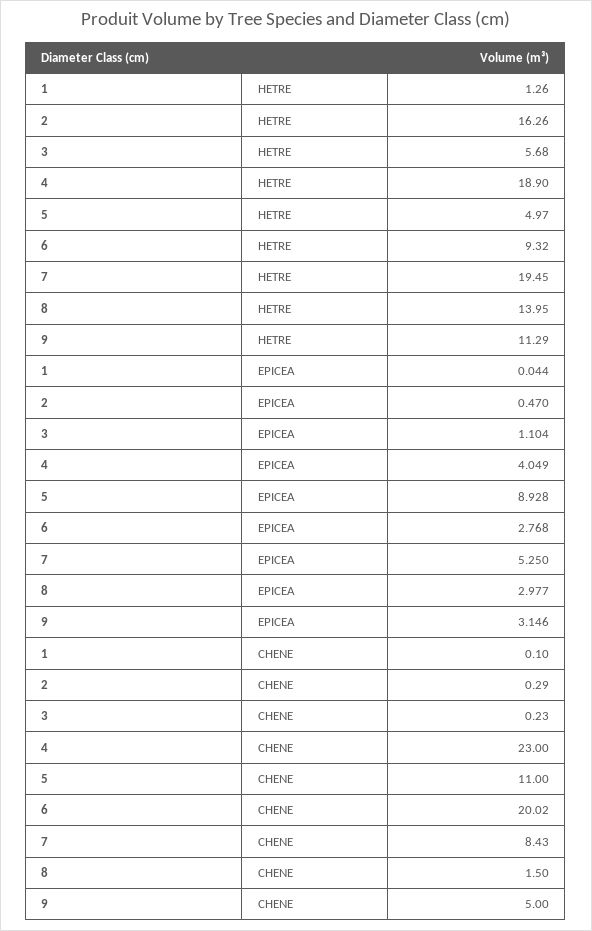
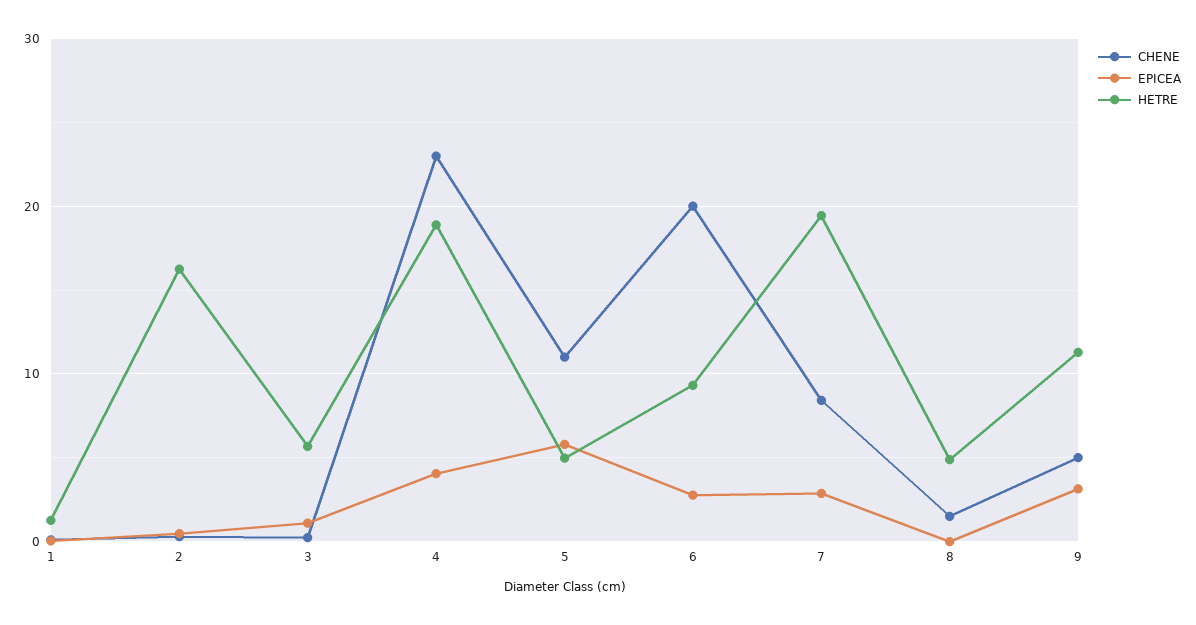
  {
    "HETRE": {
      "1": 1.26,
      "2": 16.26,
      "3": 5.68,
      "4": 18.9,
      "5": 4.97,
      "6": 9.32,
      "7": 19.45,
-     "8": 13.95,
+     "8": 5,
      "9": 11.29
    },
    "EPICEA": {
      "1": 0.044,
      "2": 0.47,
      "3": 1.104,
      "4": 4.049,
-     "5": 8.928,
+     "5": 6,
      "6": 2.768,
-     "7": 5.25,
+     "7": 3,
-     "8": 2.977,
+     "8": 0,
      "9": 3.146
    },
    "CHENE": {
      "1": 0.1,
      "2": 0.29,
      "3": 0.23,
      "4": 23,
      "5": 11,
      "6": 20.02,
      "7": 8.43,
      "8": 1.5,
      "9": 5
    }
  }

